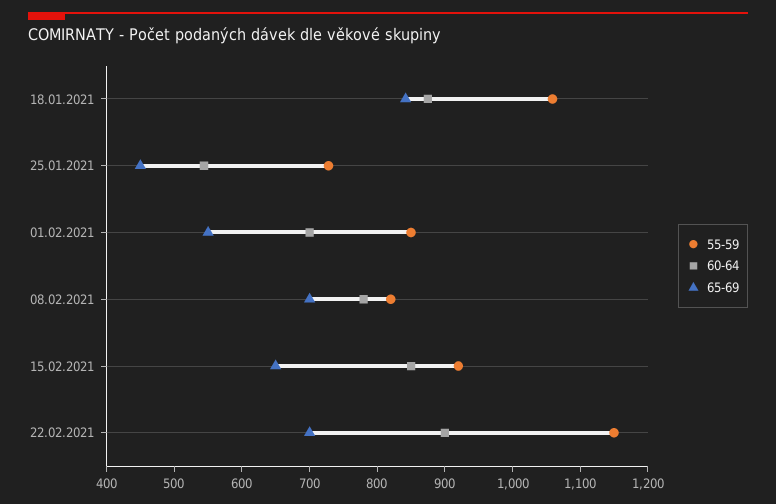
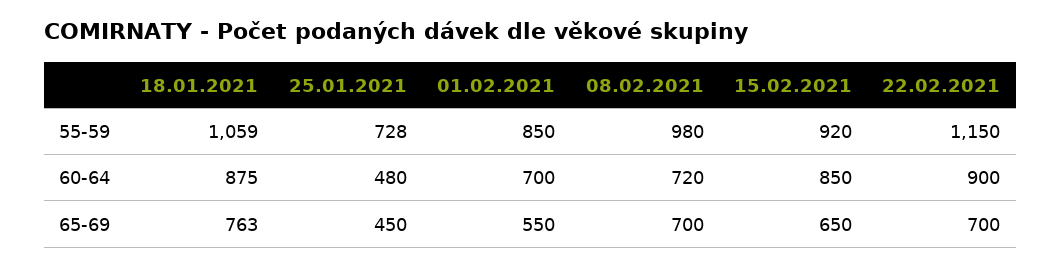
  {
    "55-59": {
      "18.01.2021": 1059,
      "25.01.2021": 728,
      "01.02.2021": 850,
-     "08.02.2021": 820,
+     "08.02.2021": 980,
      "15.02.2021": 920,
      "22.02.2021": 1150
    },
    "60-64": {
      "18.01.2021": 875,
-     "25.01.2021": 540,
+     "25.01.2021": 480,
      "01.02.2021": 700,
-     "08.02.2021": 780,
+     "08.02.2021": 720,
      "15.02.2021": 850,
      "22.02.2021": 900
    },
    "65-69": {
-     "18.01.2021": 840,
+     "18.01.2021": 763,
      "25.01.2021": 450,
      "01.02.2021": 550,
      "08.02.2021": 700,
      "15.02.2021": 650,
      "22.02.2021": 700
    }
  }

